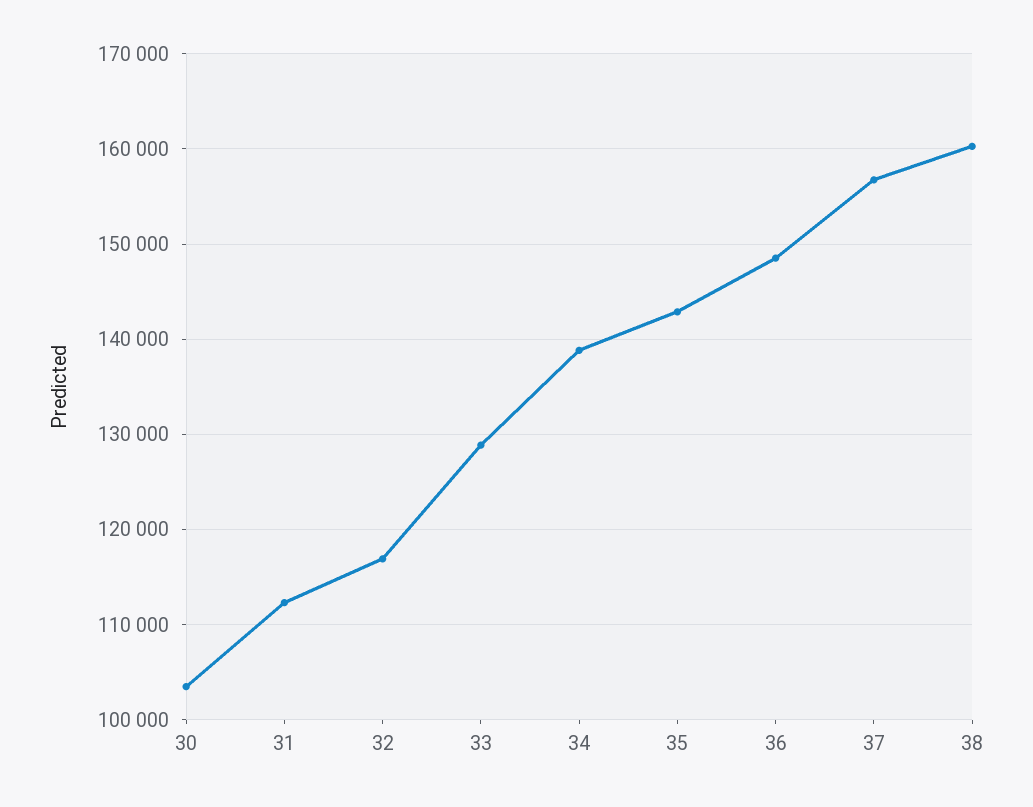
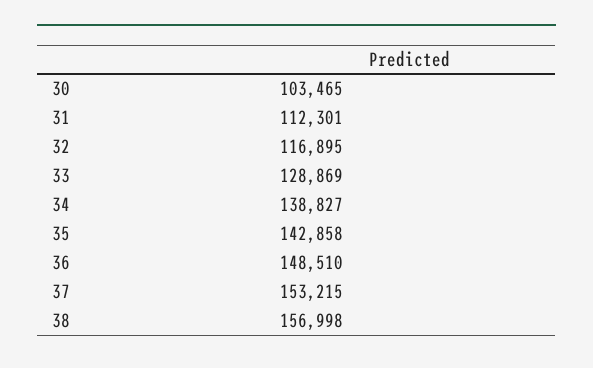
  {
    "30": 103465,
    "31": 112301,
    "32": 116895,
    "33": 128869,
    "34": 138827,
    "35": 142858,
    "36": 148510,
-   "37": 157000,
+   "37": 153215,
-   "38": 160000
+   "38": 156998
  }

